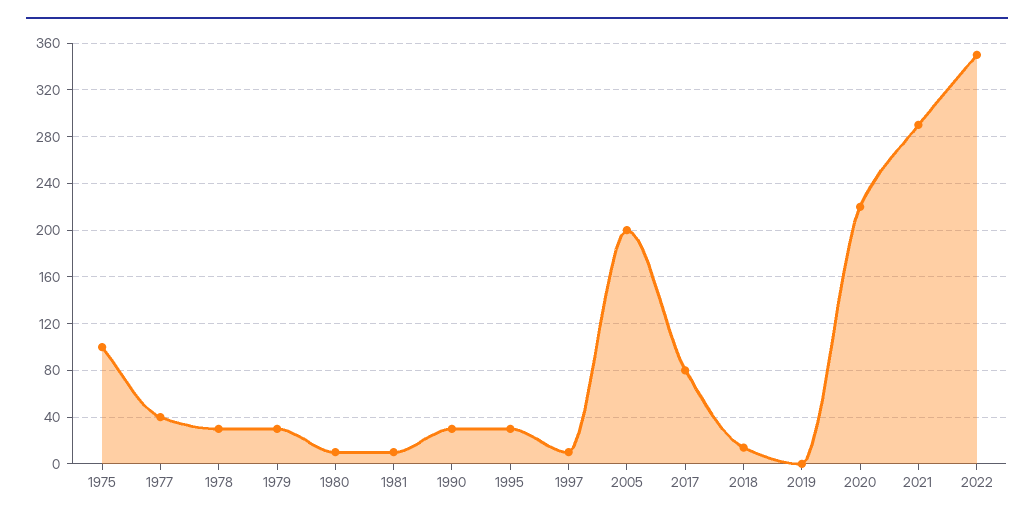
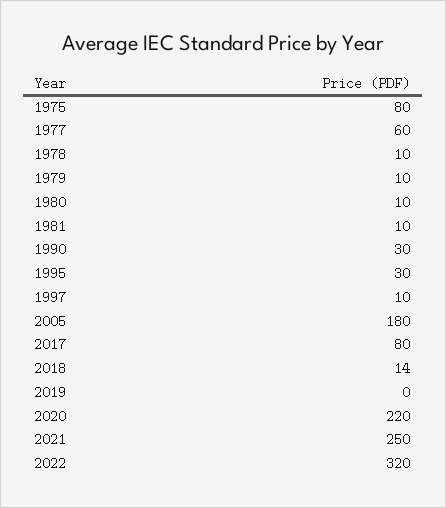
  {
-   "1975": 100,
+   "1975": 80,
-   "1977": 40,
+   "1977": 60,
-   "1978": 30,
+   "1978": 10,
-   "1979": 30,
+   "1979": 10,
    "1980": 10,
    "1981": 10,
    "1990": 30,
    "1995": 30,
    "1997": 10,
-   "2005": 200,
+   "2005": 180,
    "2017": 80,
    "2018": 14,
    "2019": 0,
    "2020": 220,
-   "2021": 290,
+   "2021": 250,
-   "2022": 350
+   "2022": 320
  }

